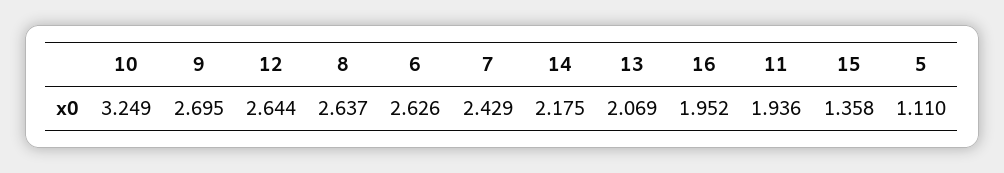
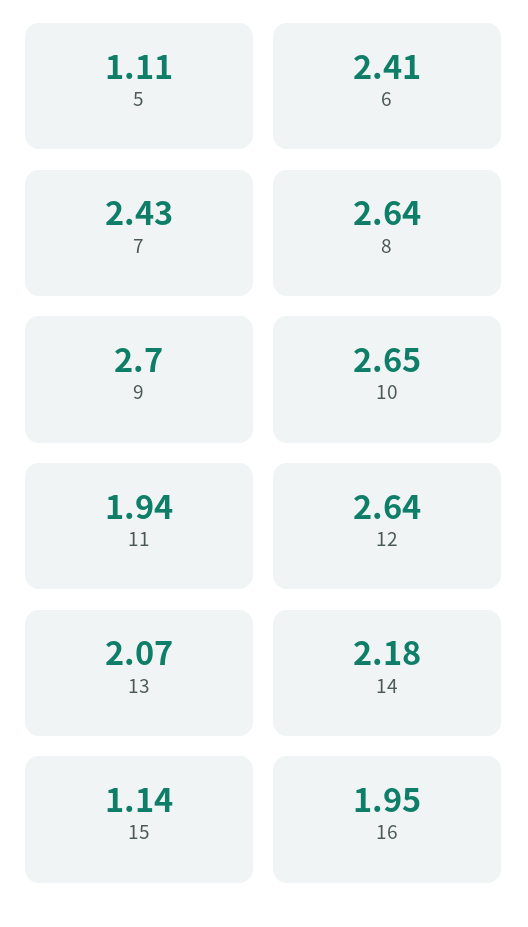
  {
-   "10": 3.249,
+   "10": 2.65,
    "9": 2.695,
    "12": 2.644,
    "8": 2.637,
-   "6": 2.626,
+   "6": 2.41,
    "7": 2.429,
    "14": 2.175,
    "13": 2.069,
    "16": 1.952,
    "11": 1.936,
-   "15": 1.358,
+   "15": 1.14,
    "5": 1.11
  }

